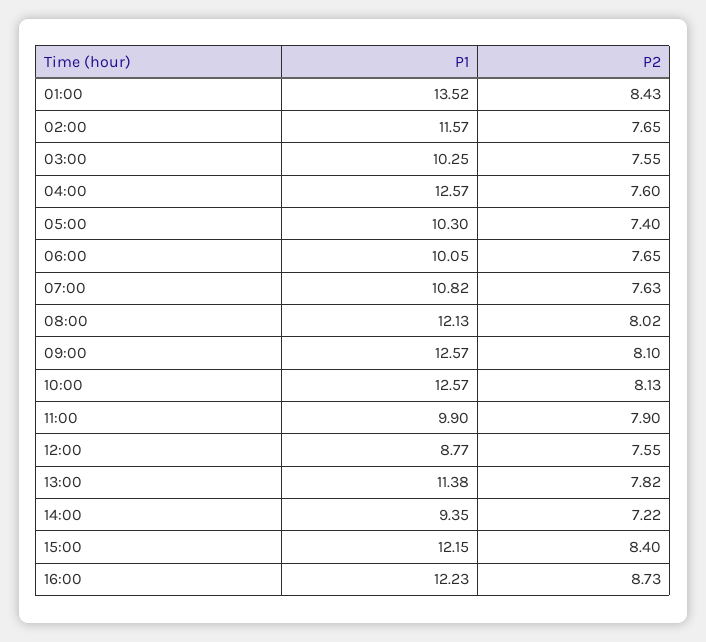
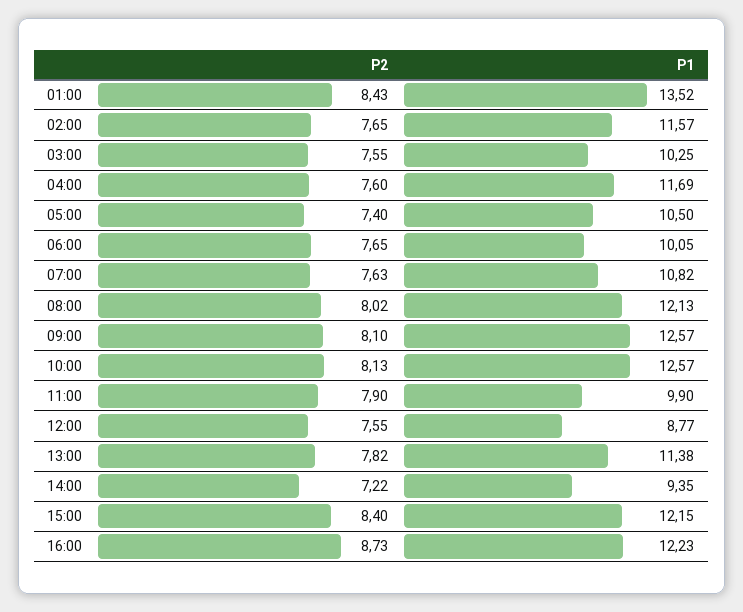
  {
    "P1": {
      "01:00": 13.52,
      "02:00": 11.57,
      "03:00": 10.25,
-     "04:00": 12.57,
+     "04:00": 11.69,
-     "05:00": 10.3,
+     "05:00": 10.5,
      "06:00": 10.05,
      "07:00": 10.82,
      "08:00": 12.13,
      "09:00": 12.57,
      "10:00": 12.57,
      "11:00": 9.9,
      "12:00": 8.77,
      "13:00": 11.38,
      "14:00": 9.35,
      "15:00": 12.15,
      "16:00": 12.23
    },
    "P2": {
      "01:00": 8.43,
      "02:00": 7.65,
      "03:00": 7.55,
      "04:00": 7.6,
      "05:00": 7.4,
      "06:00": 7.65,
      "07:00": 7.63,
      "08:00": 8.02,
      "09:00": 8.1,
      "10:00": 8.13,
      "11:00": 7.9,
      "12:00": 7.55,
      "13:00": 7.82,
      "14:00": 7.22,
      "15:00": 8.4,
      "16:00": 8.73
    }
  }

